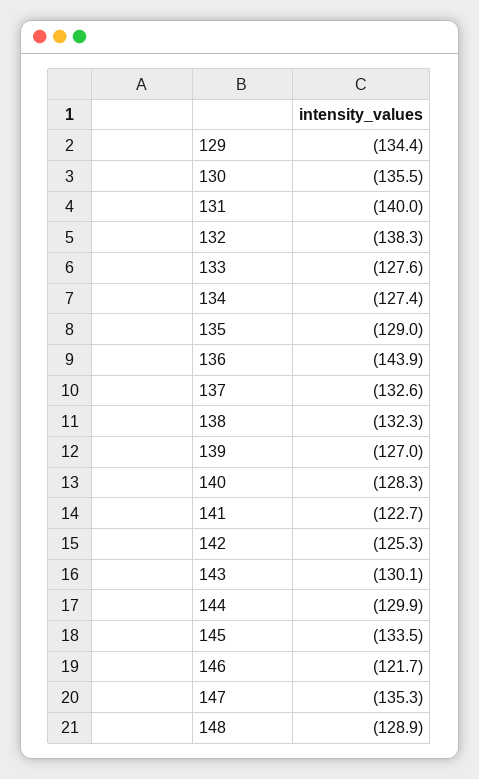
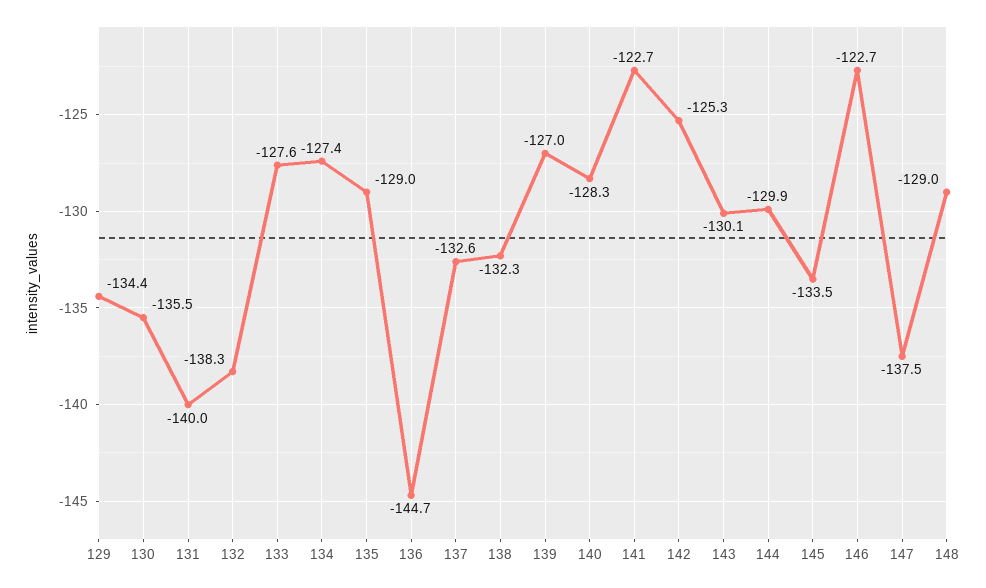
  {
    "129": -134.4,
    "130": -135.5,
    "131": -140,
    "132": -138.3,
    "133": -127.6,
    "134": -127.4,
    "135": -129,
-   "136": -143.9,
+   "136": -144.7,
    "137": -132.6,
    "138": -132.3,
    "139": -127,
    "140": -128.3,
    "141": -122.7,
    "142": -125.3,
    "143": -130.1,
    "144": -129.9,
    "145": -133.5,
-   "146": -121.7,
+   "146": -122.7,
-   "147": -135.3,
+   "147": -137.5,
-   "148": -128.9
+   "148": -129
  }

